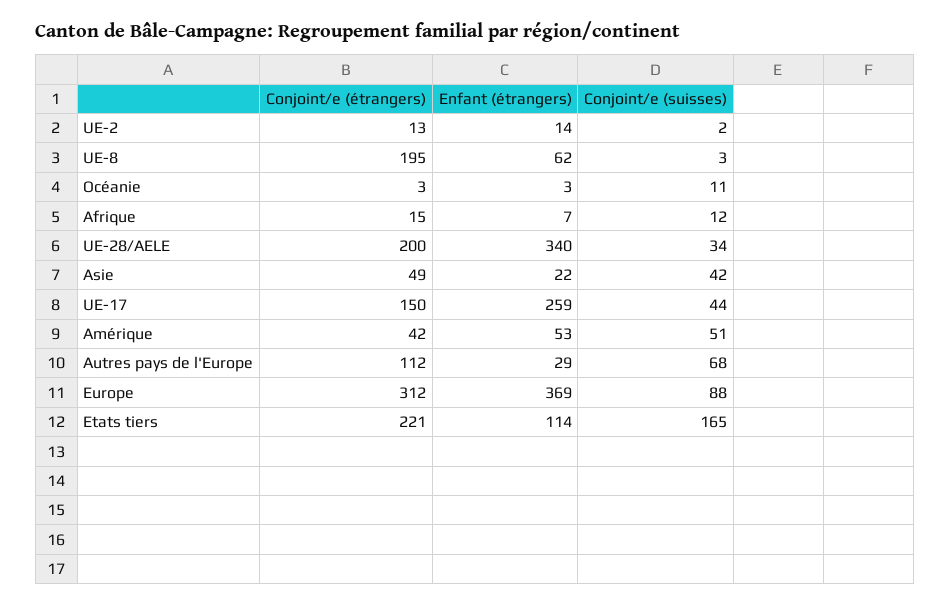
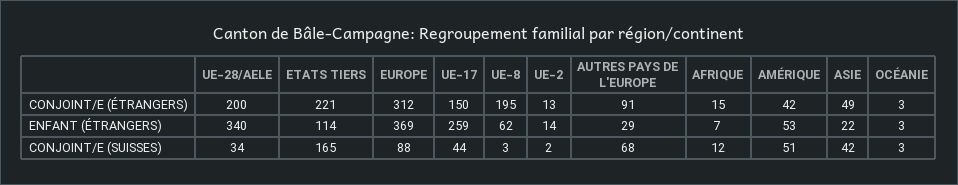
  {
    "Conjoint/e (étrangers)": {
      "UE-2": 13,
      "UE-8": 195,
      "Océanie": 3,
      "Afrique": 15,
      "UE-28/AELE": 200,
      "Asie": 49,
      "UE-17": 150,
      "Amérique": 42,
-     "Autres pays de l'Europe": 112,
+     "Autres pays de l'Europe": 91,
      "Europe": 312,
      "Etats tiers": 221
    },
    "Enfant (étrangers)": {
      "UE-2": 14,
      "UE-8": 62,
      "Océanie": 3,
      "Afrique": 7,
      "UE-28/AELE": 340,
      "Asie": 22,
      "UE-17": 259,
      "Amérique": 53,
      "Autres pays de l'Europe": 29,
      "Europe": 369,
      "Etats tiers": 114
    },
    "Conjoint/e (suisses)": {
      "UE-2": 2,
      "UE-8": 3,
-     "Océanie": 11,
+     "Océanie": 3,
      "Afrique": 12,
      "UE-28/AELE": 34,
      "Asie": 42,
      "UE-17": 44,
      "Amérique": 51,
      "Autres pays de l'Europe": 68,
      "Europe": 88,
      "Etats tiers": 165
    }
  }

